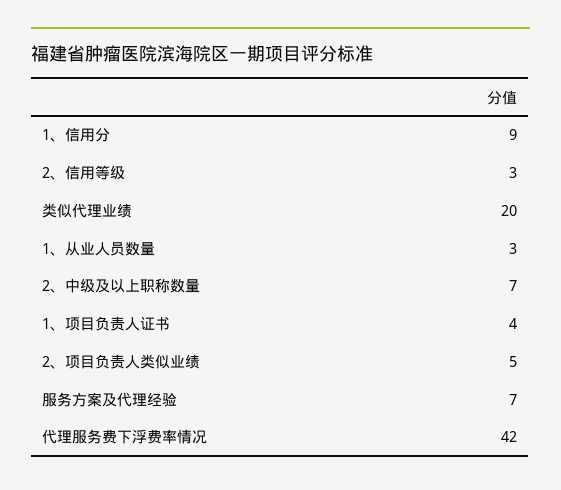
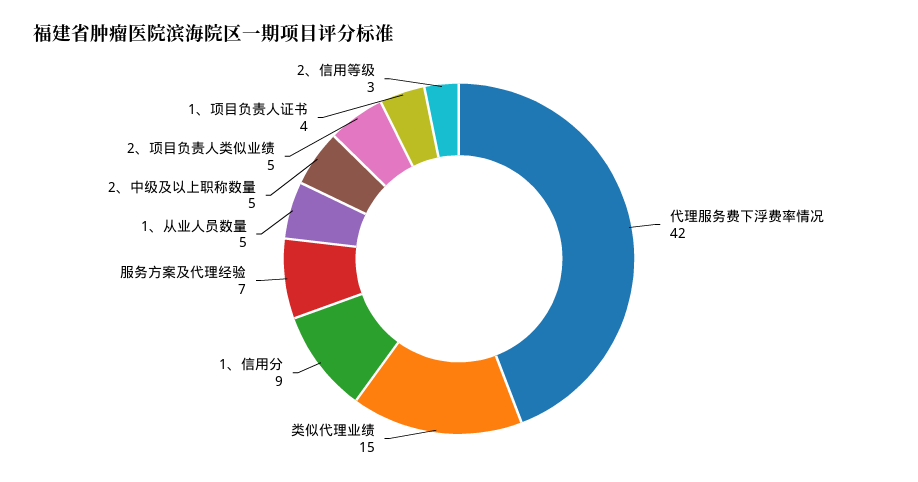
  {
    "1、信用分": 9,
    "2、信用等级": 3,
-   "类似代理业绩": 20,
+   "类似代理业绩": 15,
-   "1、从业人员数量": 3,
+   "1、从业人员数量": 5,
-   "2、中级及以上职称数量": 7,
+   "2、中级及以上职称数量": 5,
    "1、项目负责人证书": 4,
    "2、项目负责人类似业绩": 5,
    "服务方案及代理经验": 7,
    "代理服务费下浮费率情况": 42
  }

